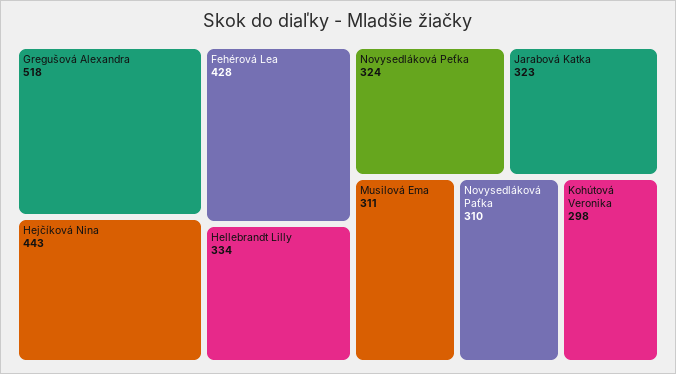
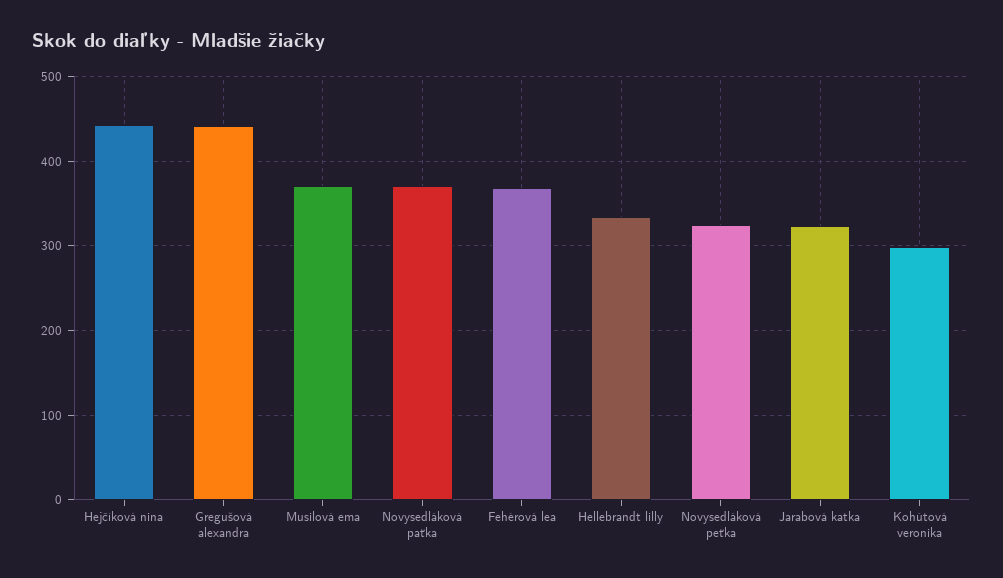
  {
-   "Gregušová Alexandra": 518,
+   "Gregušová Alexandra": 440,
    "Hejčíková Nina": 443,
-   "Fehérová Lea": 428,
+   "Fehérová Lea": 370,
    "Hellebrandt Lilly": 334,
    "Novysedláková Peťka": 324,
    "Jarabová Katka": 323,
-   "Musilová Ema": 311,
+   "Musilová Ema": 370,
-   "Novysedláková Paťka": 310,
+   "Novysedláková Paťka": 370,
    "Kohútová Veronika": 298
  }

